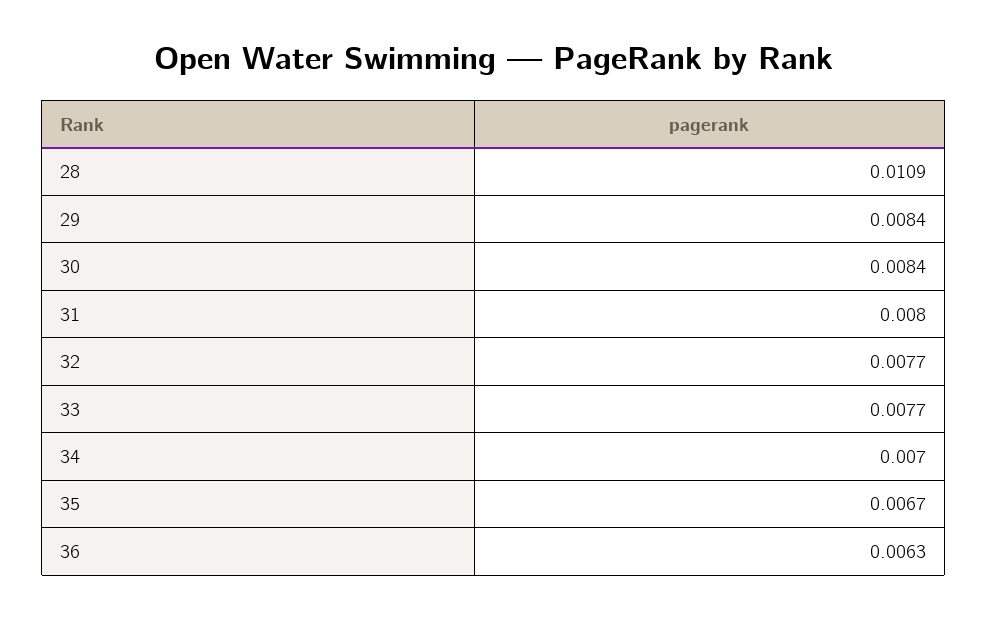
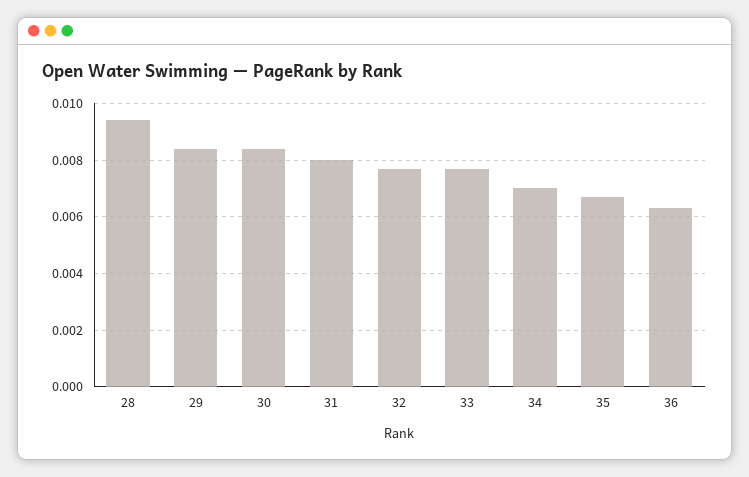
  {
-   "28": 0.0109,
+   "28": 0.0095,
    "29": 0.0084,
    "30": 0.0084,
    "31": 0.008,
    "32": 0.0077,
    "33": 0.0077,
    "34": 0.007,
    "35": 0.0067,
    "36": 0.0063
  }

